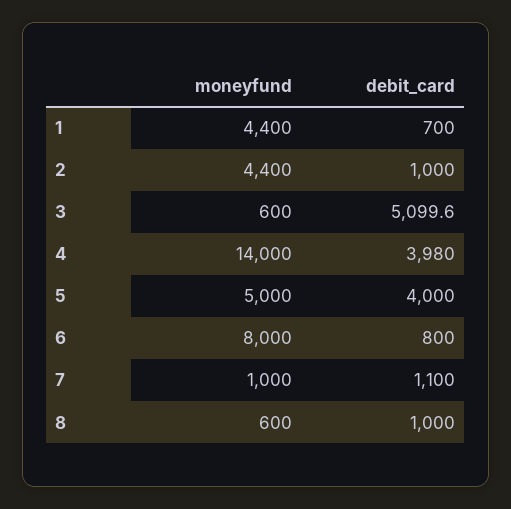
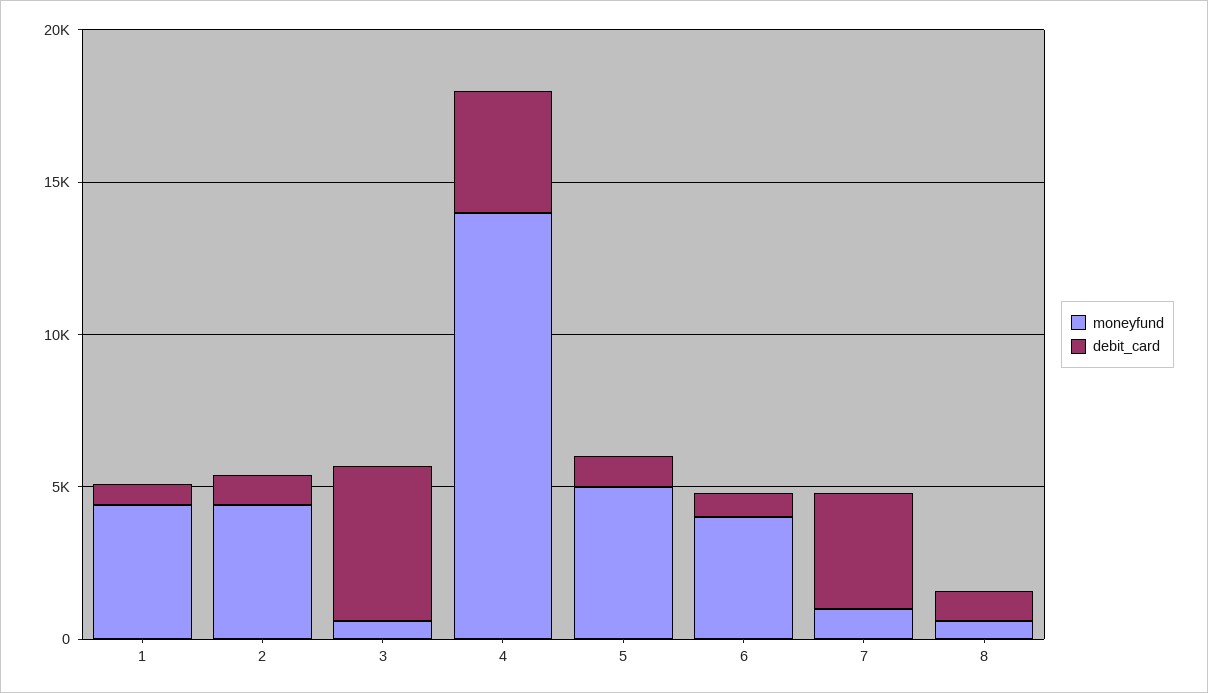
  {
    "moneyfund": {
      "1": 4400,
      "2": 4400,
      "3": 600,
      "4": 14000,
      "5": 5000,
-     "6": 8000,
+     "6": 4000,
      "7": 1000,
      "8": 600
    },
    "debit_card": {
      "1": 700,
      "2": 1000,
      "3": 5099.6,
      "4": 3980,
-     "5": 4000,
+     "5": 1000,
      "6": 800,
-     "7": 1100,
+     "7": 4000,
      "8": 1000
    }
  }

